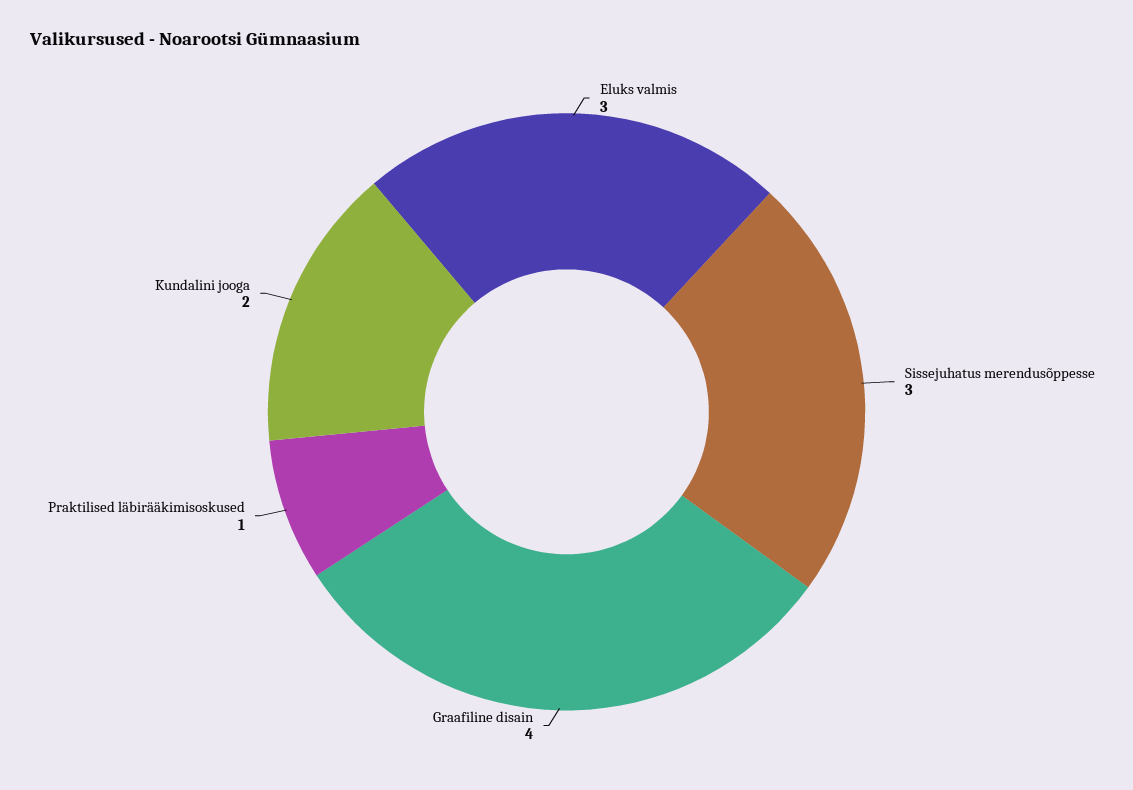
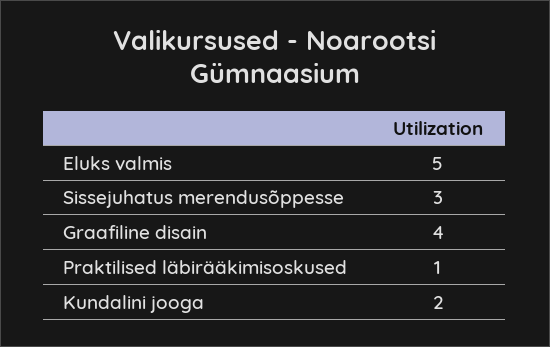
  {
-   "Eluks valmis": 3,
+   "Eluks valmis": 5,
    "Sissejuhatus merendusõppesse": 3,
    "Graafiline disain": 4,
    "Praktilised läbirääkimisoskused": 1,
    "Kundalini jooga": 2
  }

